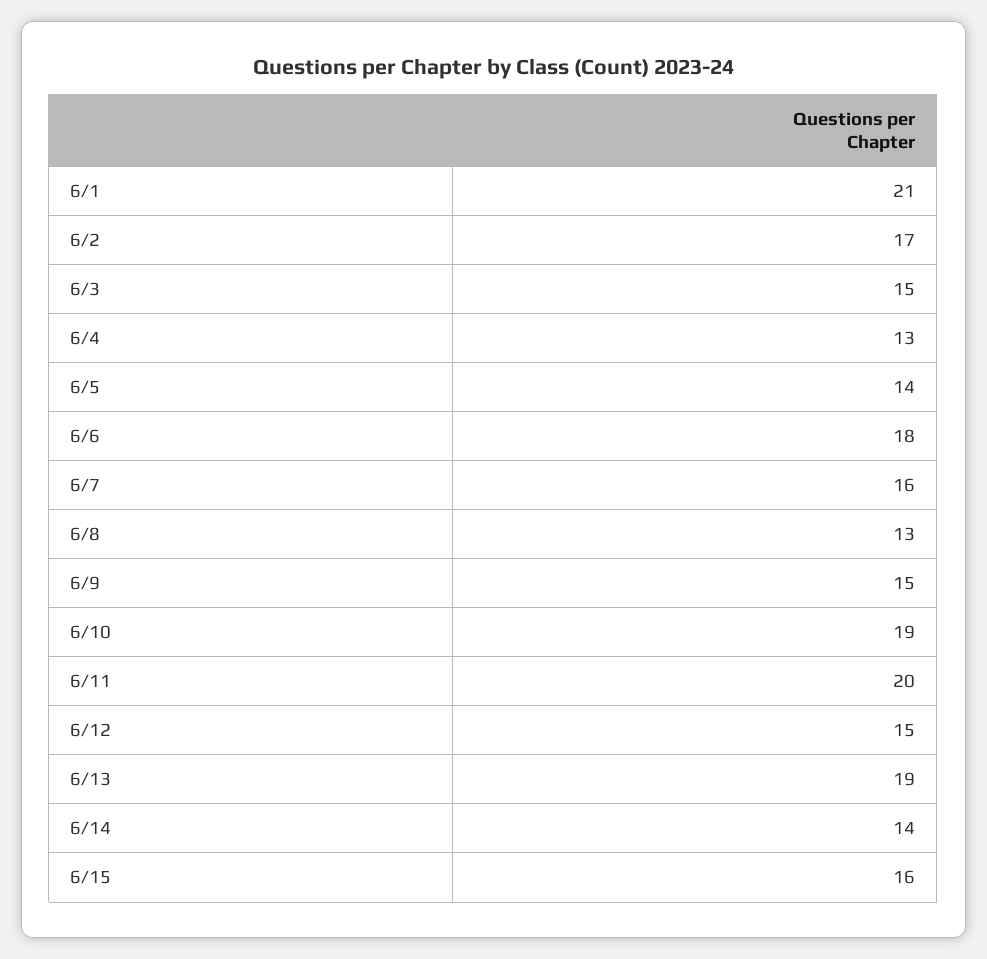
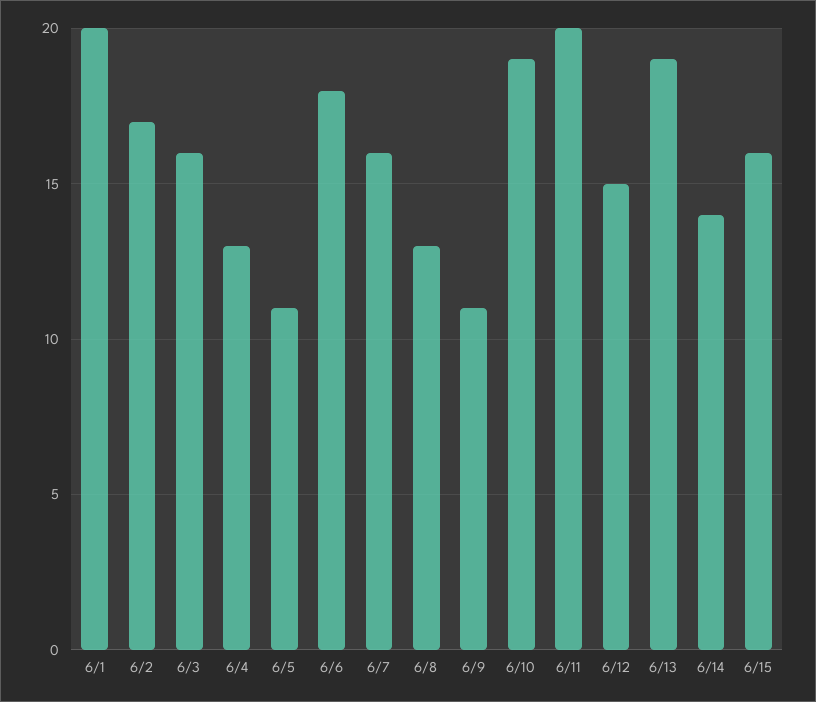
  {
-   "6/1": 21,
+   "6/1": 20,
    "6/2": 17,
-   "6/3": 15,
+   "6/3": 16,
    "6/4": 13,
-   "6/5": 14,
+   "6/5": 11,
    "6/6": 18,
    "6/7": 16,
    "6/8": 13,
-   "6/9": 15,
+   "6/9": 11,
    "6/10": 19,
    "6/11": 20,
    "6/12": 15,
    "6/13": 19,
    "6/14": 14,
    "6/15": 16
  }

